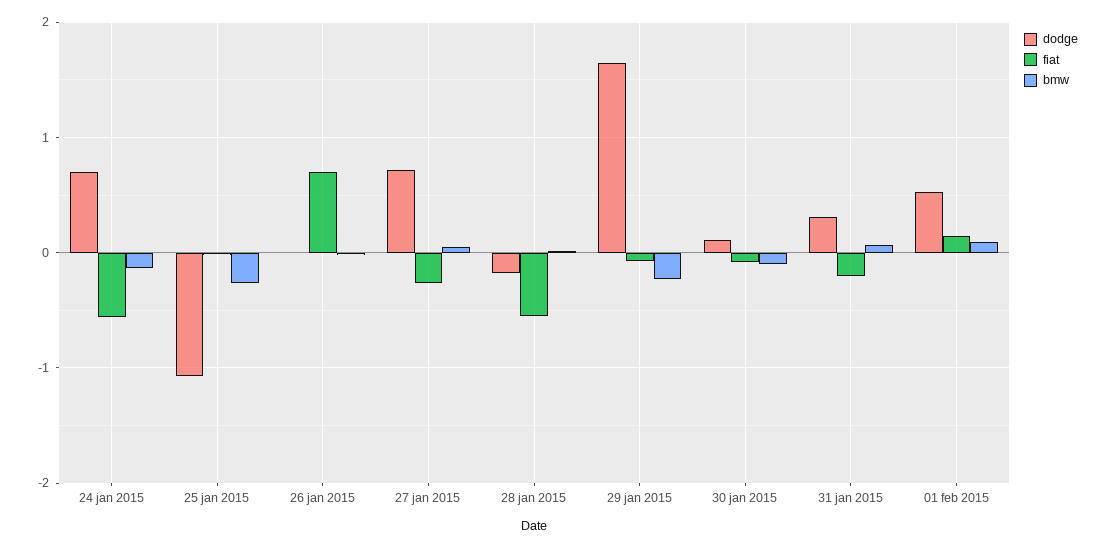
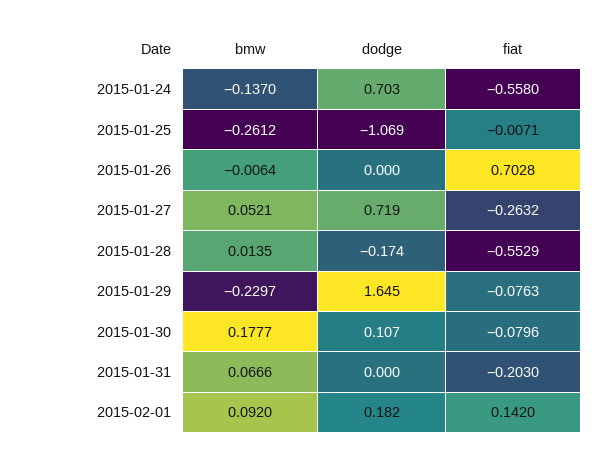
  {
    "dodge": {
      "24 jan 2015": 0.703,
      "25 jan 2015": -1.069,
      "26 jan 2015": 0,
      "27 jan 2015": 0.719,
      "28 jan 2015": -0.174,
      "29 jan 2015": 1.645,
      "30 jan 2015": 0.107,
-     "31 jan 2015": 0.3,
+     "31 jan 2015": 0,
-     "01 feb 2015": 0.5
+     "01 feb 2015": 0.182
    },
    "fiat": {
      "24 jan 2015": -0.558,
      "25 jan 2015": -0.0071,
      "26 jan 2015": 0.7028,
      "27 jan 2015": -0.2632,
      "28 jan 2015": -0.5529,
      "29 jan 2015": -0.0763,
      "30 jan 2015": -0.0796,
      "31 jan 2015": -0.203,
      "01 feb 2015": 0.142
    },
    "bmw": {
      "24 jan 2015": -0.137,
      "25 jan 2015": -0.2612,
      "26 jan 2015": -0.0064,
      "27 jan 2015": 0.0521,
      "28 jan 2015": 0.0135,
      "29 jan 2015": -0.2297,
-     "30 jan 2015": -0.1,
+     "30 jan 2015": 0.1777,
      "31 jan 2015": 0.0666,
      "01 feb 2015": 0.092
    }
  }

